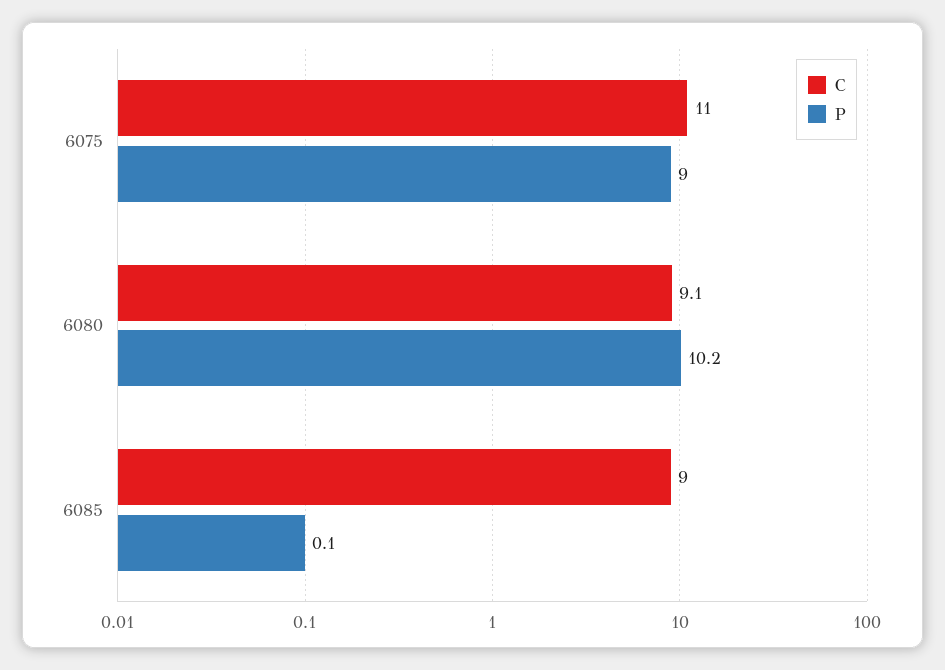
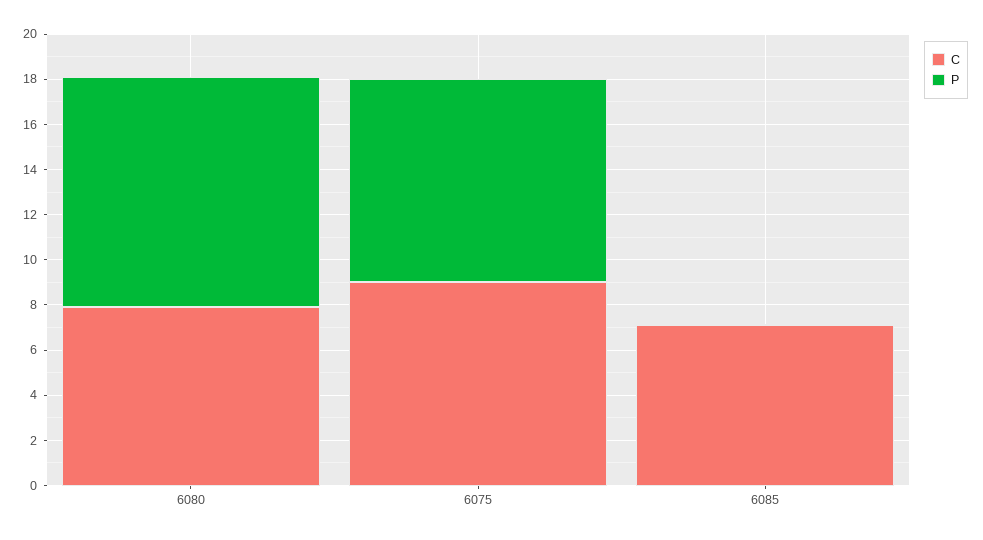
  {
    "C": {
-     "6075": 11,
+     "6075": 9,
-     "6080": 9.1,
+     "6080": 8,
-     "6085": 9
+     "6085": 7
    },
    "P": {
      "6075": 9,
      "6080": 10.2,
      "6085": 0.1
    }
  }

